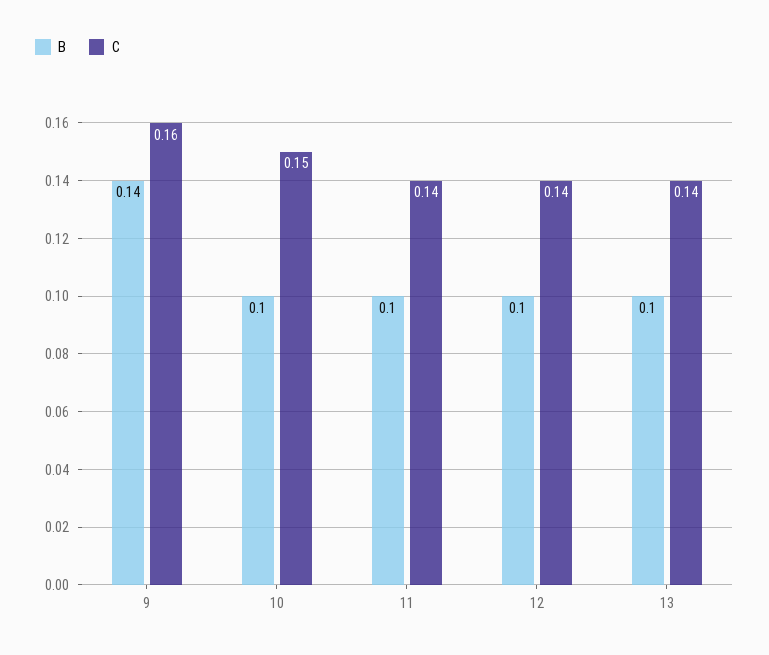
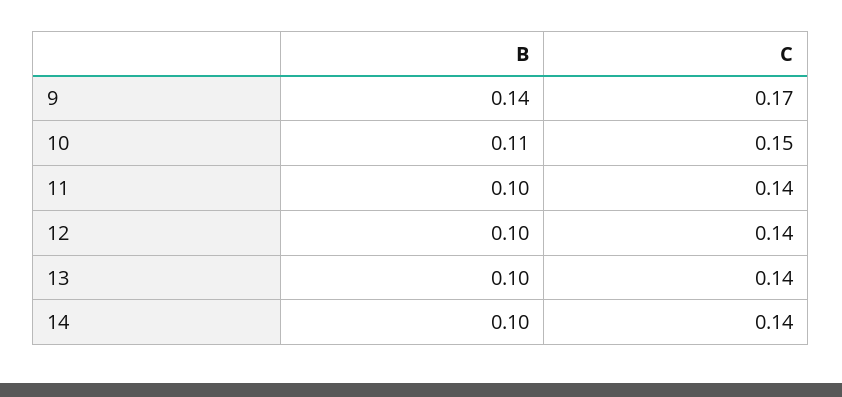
  {
    "B": {
      "9": 0.14,
-     "10": 0.1,
+     "10": 0.11,
      "11": 0.1,
      "12": 0.1,
-     "13": 0.1
+     "13": 0.1,
+     "14": 0.1
    },
    "C": {
-     "9": 0.16,
+     "9": 0.17,
      "10": 0.15,
      "11": 0.14,
      "12": 0.14,
-     "13": 0.14
+     "13": 0.14,
+     "14": 0.14
    }
  }

